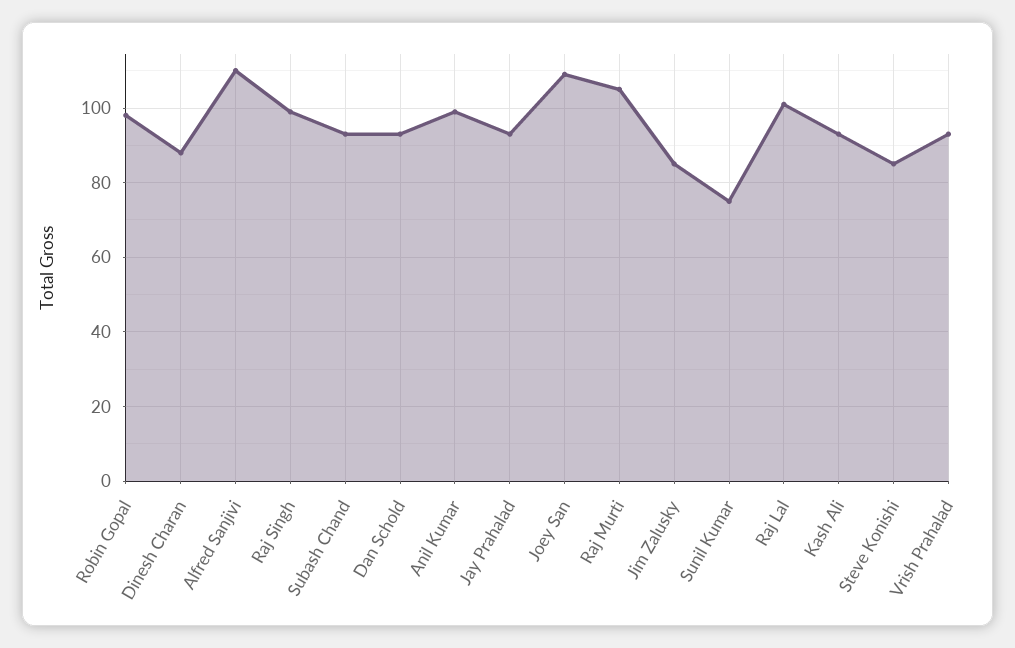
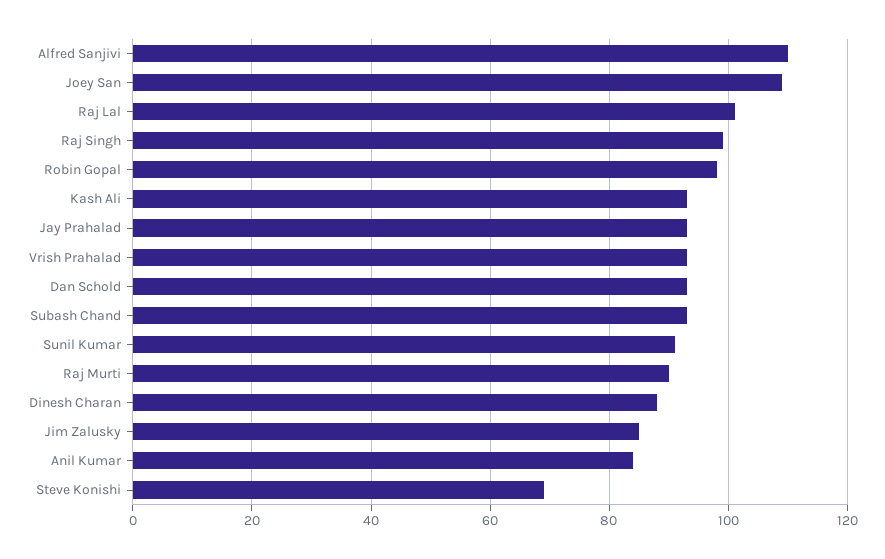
  {
    "Robin Gopal": 100,
    "Dinesh Charan": 90,
    "Alfred Sanjivi": 110,
    "Raj Singh": 100,
    "Subash Chand": 95,
    "Dan Schold": 95,
-   "Anil Kumar": 100,
+   "Anil Kumar": 85,
    "Jay Prahalad": 95,
    "Joey San": 110,
-   "Raj Murti": 105,
+   "Raj Murti": 90,
    "Jim Zalusky": 85,
-   "Sunil Kumar": 75,
+   "Sunil Kumar": 90,
    "Raj Lal": 100,
    "Kash Ali": 95,
-   "Steve Konishi": 85,
+   "Steve Konishi": 70,
    "Vrish Prahalad": 95
  }

